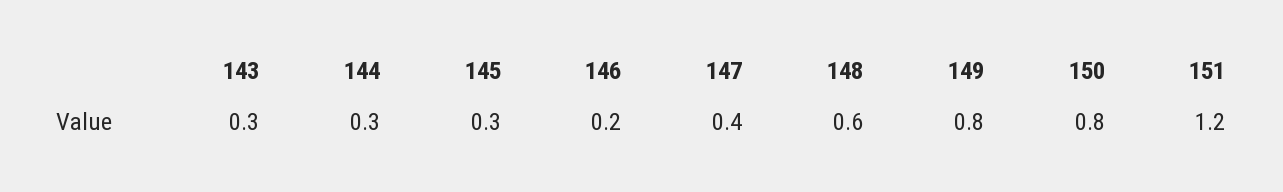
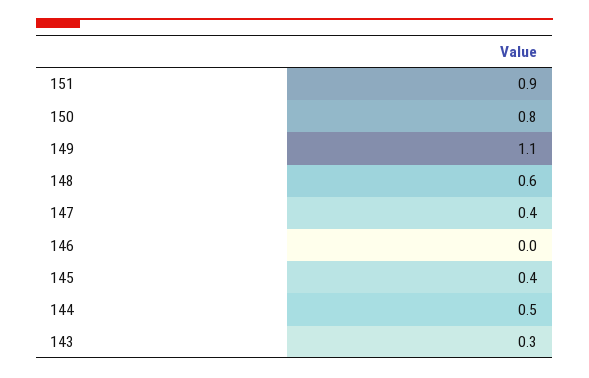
  {
    "143": 0.3,
-   "144": 0.3,
+   "144": 0.5,
-   "145": 0.3,
+   "145": 0.4,
-   "146": 0.2,
+   "146": 0,
    "147": 0.4,
    "148": 0.6,
-   "149": 0.8,
+   "149": 1.1,
    "150": 0.8,
-   "151": 1.2
+   "151": 0.9
  }

